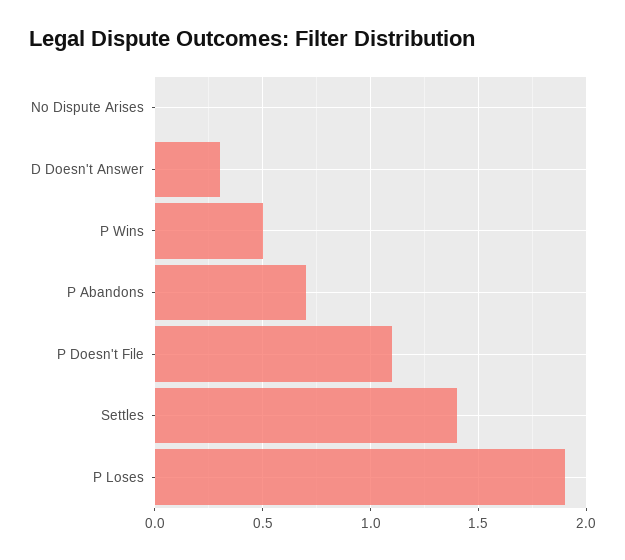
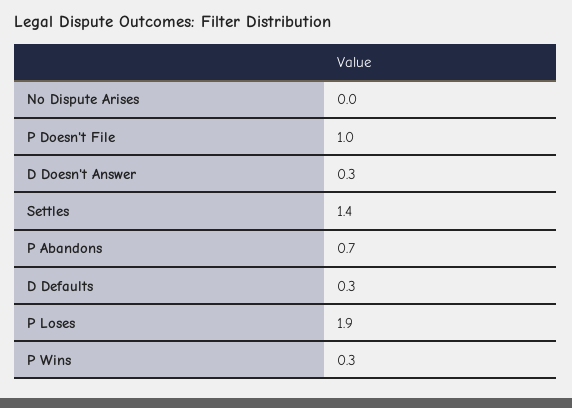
  {
    "No Dispute Arises": 0,
    "D Doesn't Answer": 0.3,
-   "P Wins": 0.5,
+   "P Wins": 0.3,
    "P Abandons": 0.7,
-   "P Doesn't File": 1.1,
+   "P Doesn't File": 1,
    "Settles": 1.4,
-   "P Loses": 1.9
+   "P Loses": 1.9,
+   "D Defaults": 0.3
  }

